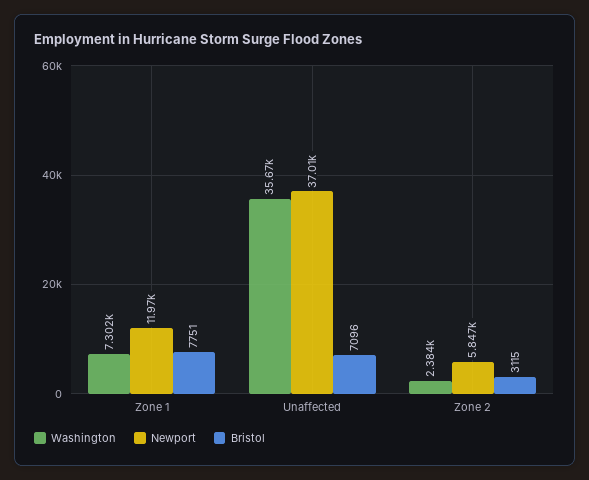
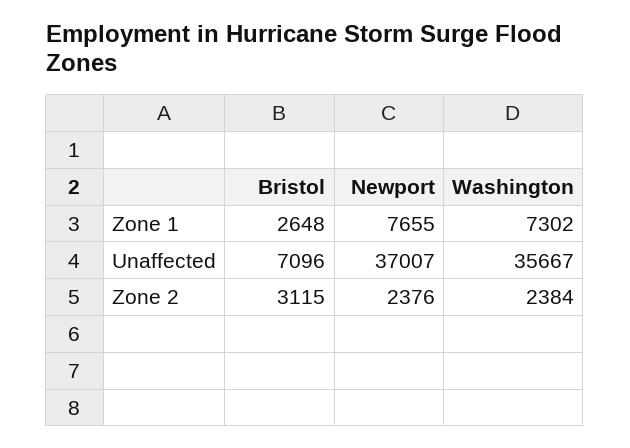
  {
    "Washington": {
      "Zone 1": 7302,
      "Unaffected": 35667,
      "Zone 2": 2384
    },
    "Newport": {
-     "Zone 1": 11970,
+     "Zone 1": 7655,
      "Unaffected": 37007,
-     "Zone 2": 5847
+     "Zone 2": 2376
    },
    "Bristol": {
-     "Zone 1": 7751,
+     "Zone 1": 2648,
      "Unaffected": 7096,
      "Zone 2": 3115
    }
  }

